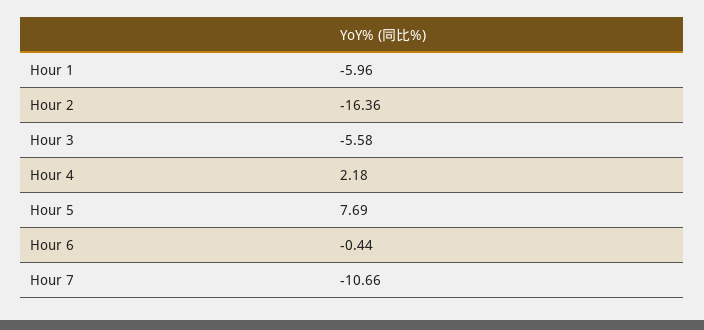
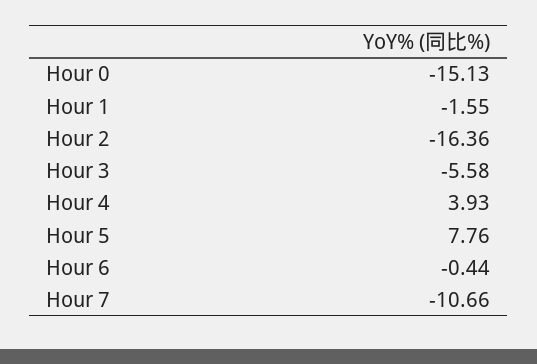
  {
-   "Hour 1": -5.96,
+   "Hour 1": -1.55,
    "Hour 2": -16.36,
    "Hour 3": -5.58,
-   "Hour 4": 2.18,
+   "Hour 4": 3.93,
-   "Hour 5": 7.69,
+   "Hour 5": 7.76,
    "Hour 6": -0.44,
-   "Hour 7": -10.66
+   "Hour 7": -10.66,
+   "Hour 0": -15.13
  }

